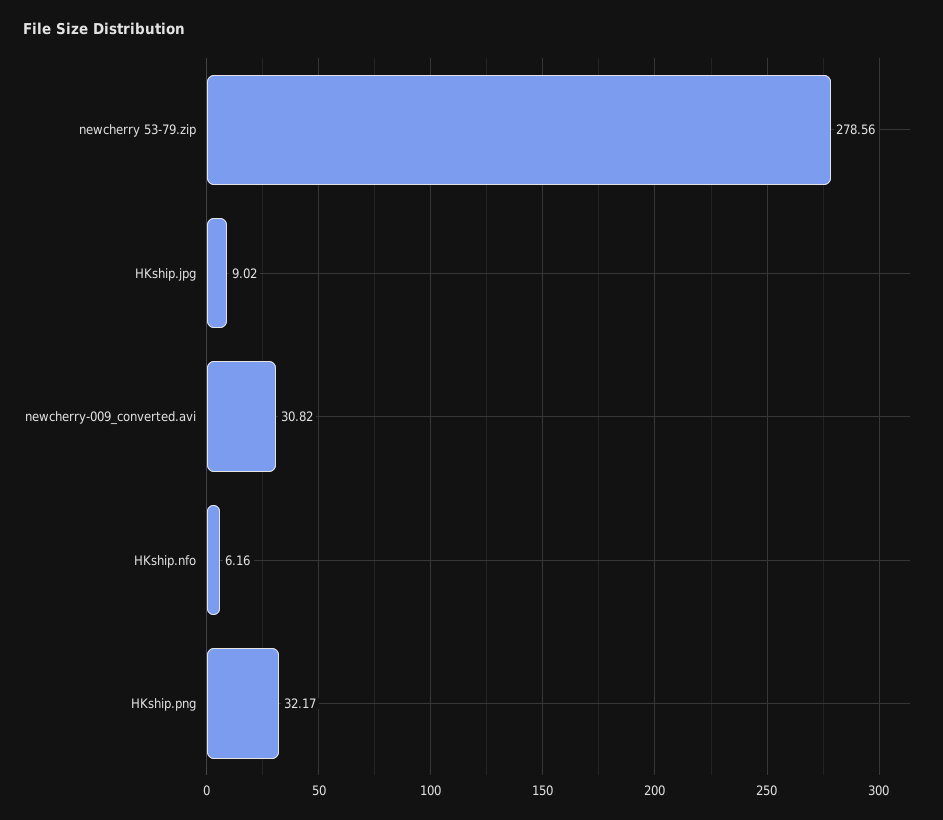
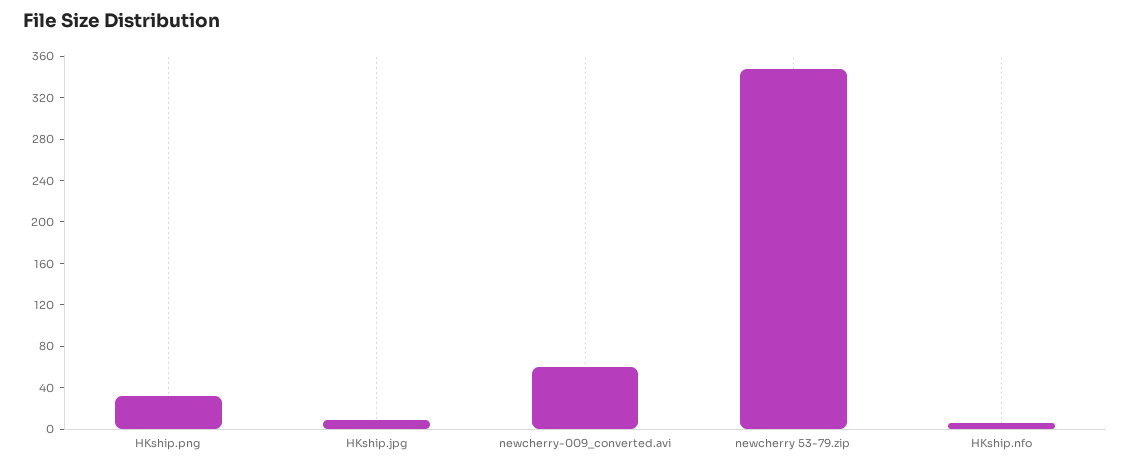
  {
-   "newcherry 53-79.zip": 278.56,
+   "newcherry 53-79.zip": 350,
    "HKship.jpg": 9.02,
-   "newcherry-009_converted.avi": 30.82,
+   "newcherry-009_converted.avi": 60,
    "HKship.nfo": 6.16,
    "HKship.png": 32.17
  }

